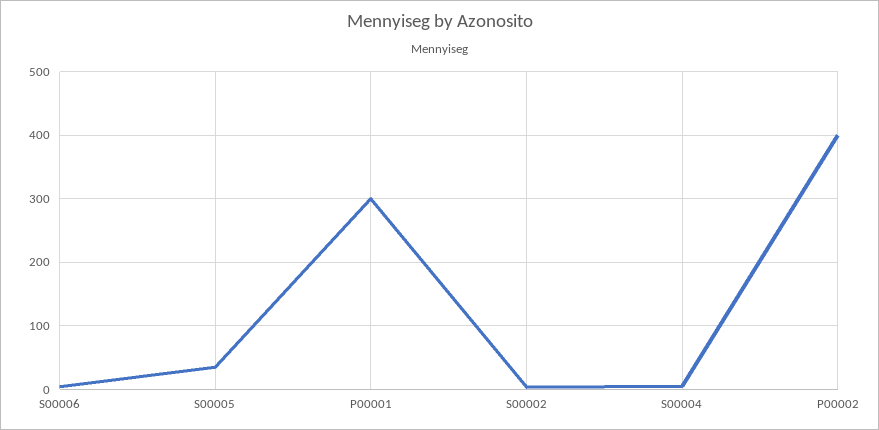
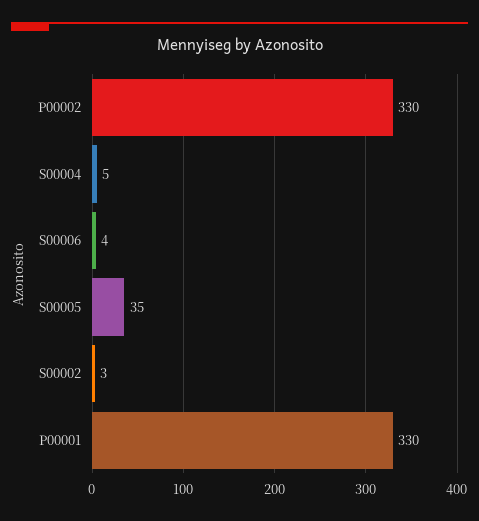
  {
    "S00006": 4,
    "S00005": 35,
-   "P00001": 300,
+   "P00001": 330,
    "S00002": 3,
    "S00004": 5,
-   "P00002": 400
+   "P00002": 330
  }

